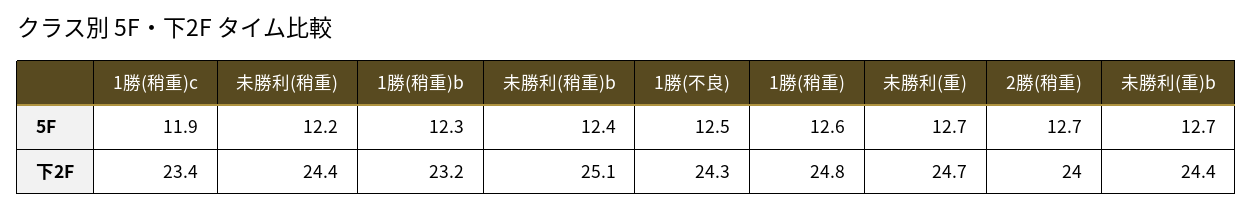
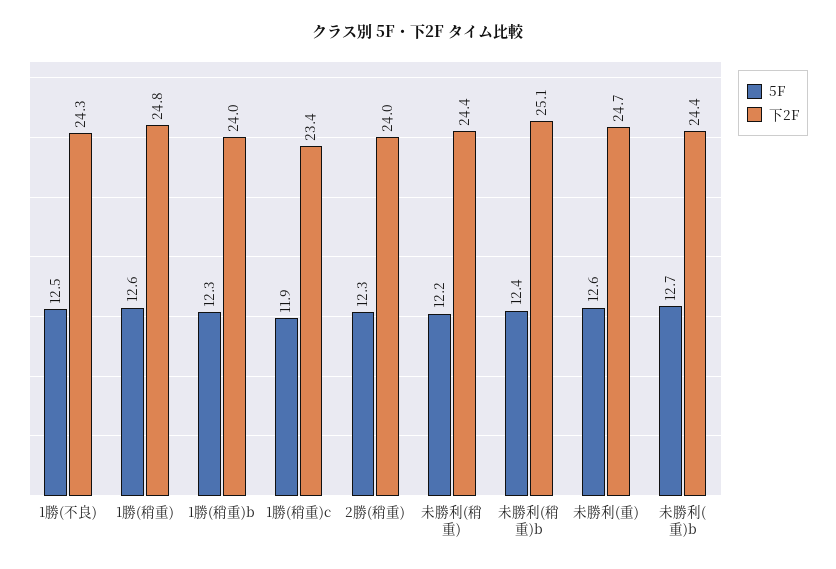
  {
    "5F": {
      "1勝(稍重)c": 11.9,
      "未勝利(稍重)": 12.2,
      "1勝(稍重)b": 12.3,
      "未勝利(稍重)b": 12.4,
      "1勝(不良)": 12.5,
      "1勝(稍重)": 12.6,
-     "未勝利(重)": 12.7,
+     "未勝利(重)": 12.6,
-     "2勝(稍重)": 12.7,
+     "2勝(稍重)": 12.3,
      "未勝利(重)b": 12.7
    },
    "下2F": {
      "1勝(稍重)c": 23.4,
      "未勝利(稍重)": 24.4,
-     "1勝(稍重)b": 23.2,
+     "1勝(稍重)b": 24,
      "未勝利(稍重)b": 25.1,
      "1勝(不良)": 24.3,
      "1勝(稍重)": 24.8,
      "未勝利(重)": 24.7,
      "2勝(稍重)": 24,
      "未勝利(重)b": 24.4
    }
  }

